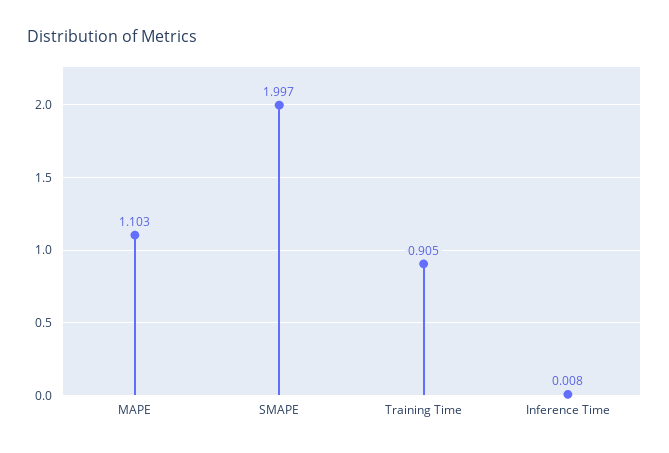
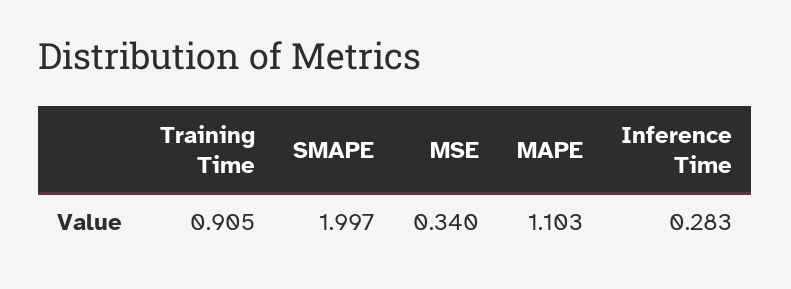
  {
    "MAPE": 1.103,
    "SMAPE": 1.997,
    "Training Time": 0.905,
-   "Inference Time": 0.008
+   "Inference Time": 0.283,
+   "MSE": 0.34
  }

